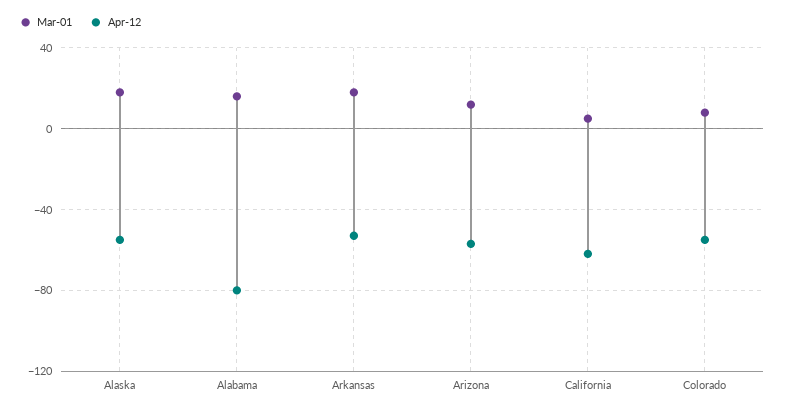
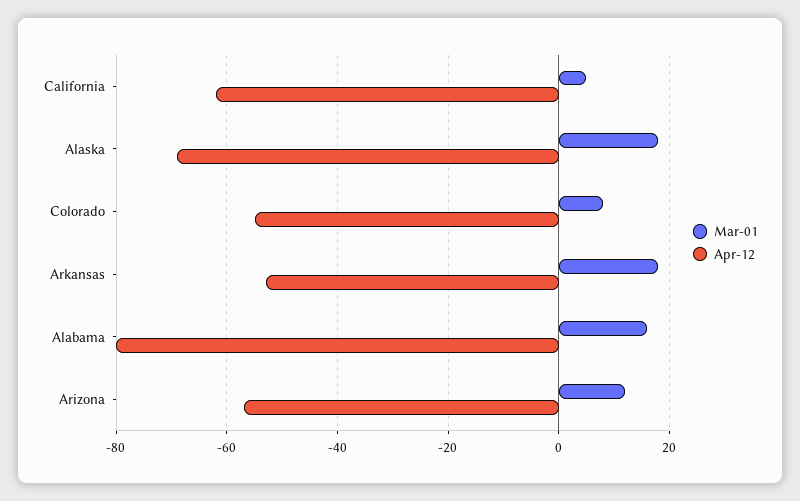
  {
    "Mar-01": {
      "Alaska": 20,
      "Alabama": 15,
      "Arkansas": 20,
      "Arizona": 10,
      "California": 5,
      "Colorado": 10
    },
    "Apr-12": {
-     "Alaska": -55,
+     "Alaska": -70,
      "Alabama": -80,
      "Arkansas": -55,
      "Arizona": -55,
      "California": -60,
      "Colorado": -55
    }
  }

